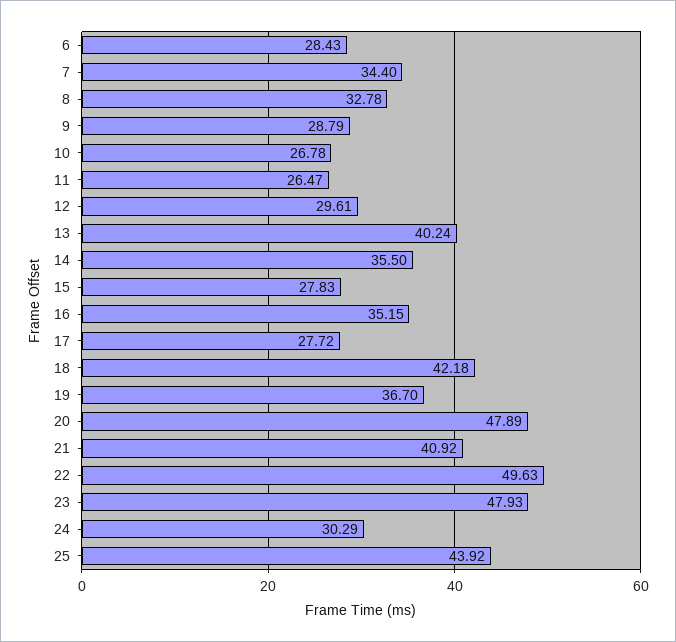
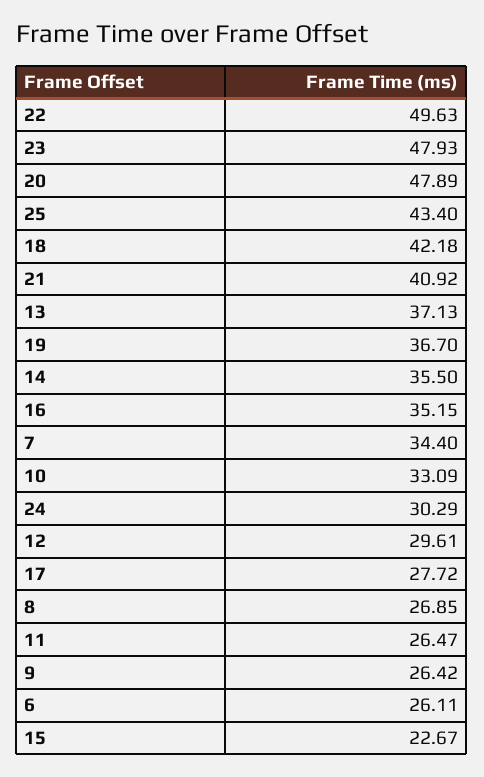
  {
-   "6": 28.43,
+   "6": 26.11,
    "7": 34.4,
-   "8": 32.78,
+   "8": 26.85,
-   "9": 28.79,
+   "9": 26.42,
-   "10": 26.78,
+   "10": 33.09,
    "11": 26.47,
    "12": 29.61,
-   "13": 40.24,
+   "13": 37.13,
    "14": 35.5,
-   "15": 27.83,
+   "15": 22.67,
    "16": 35.15,
    "17": 27.72,
    "18": 42.18,
    "19": 36.7,
    "20": 47.89,
    "21": 40.92,
    "22": 49.63,
    "23": 47.93,
    "24": 30.29,
-   "25": 43.92
+   "25": 43.4
  }

